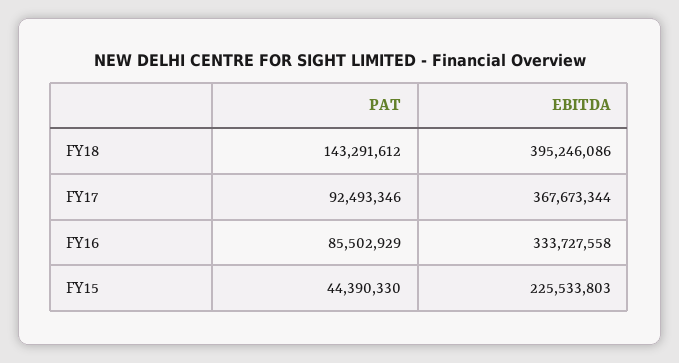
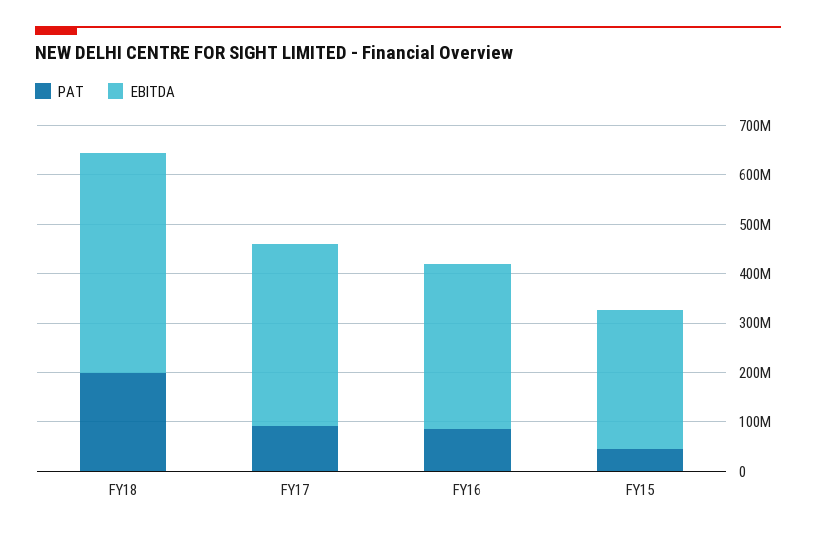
  {
    "PAT": {
-     "FY18": 143291612,
+     "FY18": 200000000,
      "FY17": 92493346,
      "FY16": 85502929,
      "FY15": 44390330
    },
    "EBITDA": {
-     "FY18": 395246086,
+     "FY18": 440000000,
      "FY17": 367673344,
      "FY16": 333727558,
-     "FY15": 225533803
+     "FY15": 280000000
    }
  }

